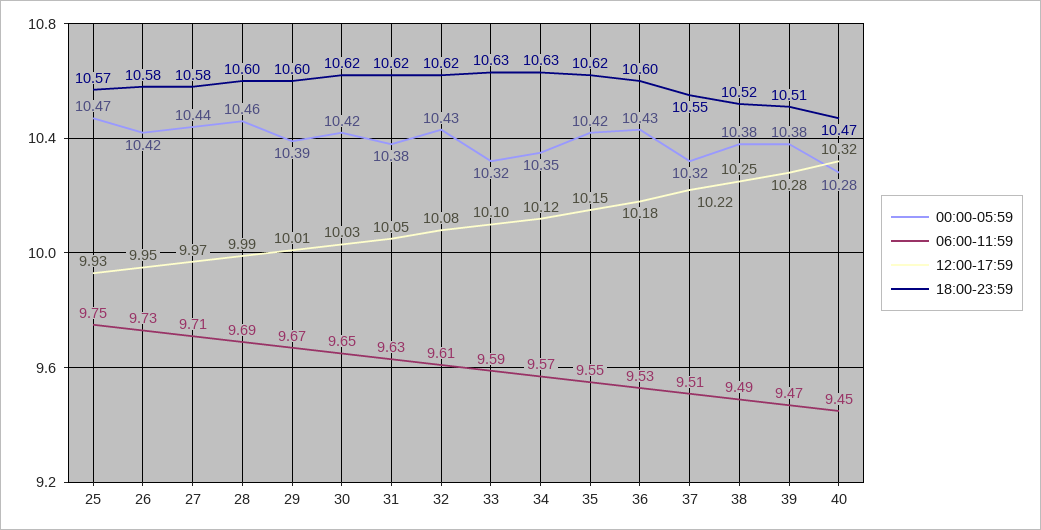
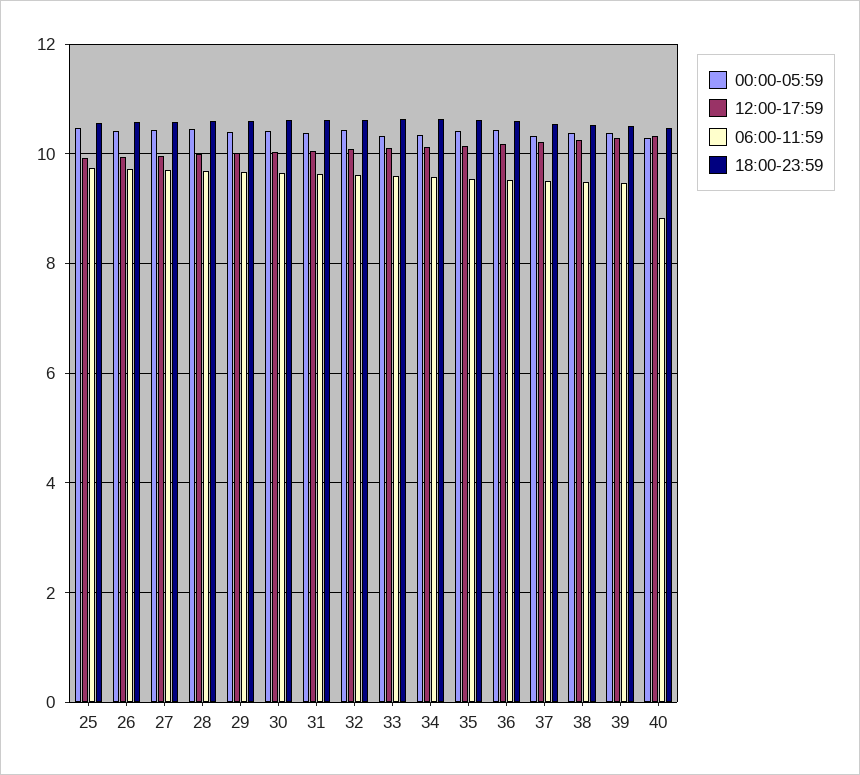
  {
    "00:00-05:59": {
      "25": 10.47,
      "26": 10.42,
      "27": 10.44,
      "28": 10.46,
      "29": 10.39,
      "30": 10.42,
      "31": 10.38,
      "32": 10.43,
      "33": 10.32,
      "34": 10.35,
      "35": 10.42,
      "36": 10.43,
      "37": 10.32,
      "38": 10.38,
      "39": 10.38,
      "40": 10.28
    },
    "06:00-11:59": {
      "25": 9.75,
      "26": 9.73,
      "27": 9.71,
      "28": 9.69,
      "29": 9.67,
      "30": 9.65,
      "31": 9.63,
      "32": 9.61,
      "33": 9.59,
      "34": 9.57,
      "35": 9.55,
      "36": 9.53,
      "37": 9.51,
      "38": 9.49,
      "39": 9.47,
-     "40": 9.45
+     "40": 8.8
    },
    "12:00-17:59": {
      "25": 9.93,
      "26": 9.95,
      "27": 9.97,
      "28": 9.99,
      "29": 10.01,
      "30": 10.03,
      "31": 10.05,
      "32": 10.08,
      "33": 10.1,
      "34": 10.12,
      "35": 10.15,
      "36": 10.18,
      "37": 10.22,
      "38": 10.25,
      "39": 10.28,
      "40": 10.32
    },
    "18:00-23:59": {
      "25": 10.57,
      "26": 10.58,
      "27": 10.58,
      "28": 10.6,
      "29": 10.6,
      "30": 10.62,
      "31": 10.62,
      "32": 10.62,
      "33": 10.63,
      "34": 10.63,
      "35": 10.62,
      "36": 10.6,
      "37": 10.55,
      "38": 10.52,
      "39": 10.51,
      "40": 10.47
    }
  }

